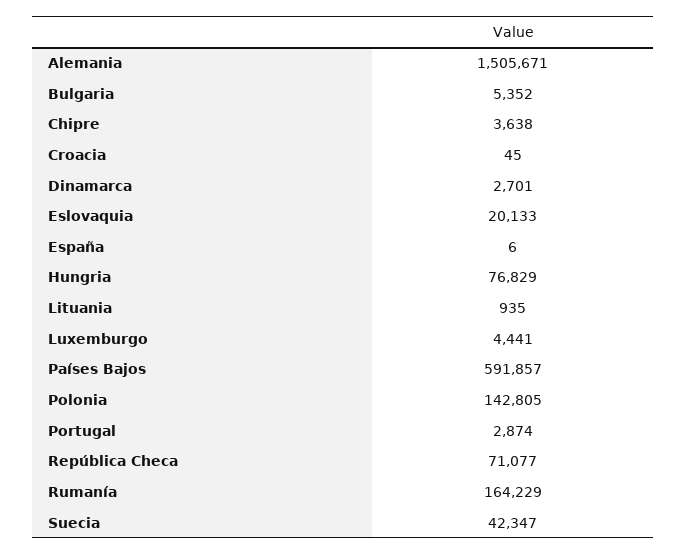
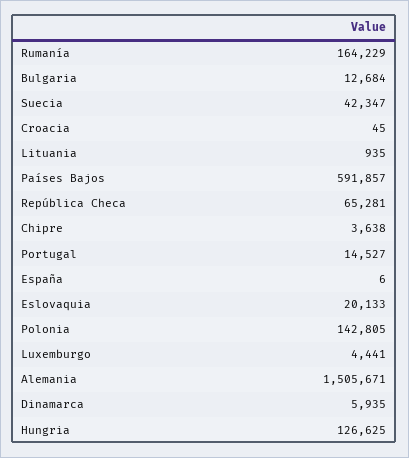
  {
    "Alemania": 1505671,
-   "Bulgaria": 5352,
+   "Bulgaria": 12684,
    "Chipre": 3638,
    "Croacia": 45,
-   "Dinamarca": 2701,
+   "Dinamarca": 5935,
    "Eslovaquia": 20133,
    "España": 6,
-   "Hungria": 76829,
+   "Hungria": 126625,
    "Lituania": 935,
    "Luxemburgo": 4441,
    "Países Bajos": 591857,
    "Polonia": 142805,
-   "Portugal": 2874,
+   "Portugal": 14527,
-   "República Checa": 71077,
+   "República Checa": 65281,
    "Rumanía": 164229,
    "Suecia": 42347
  }

